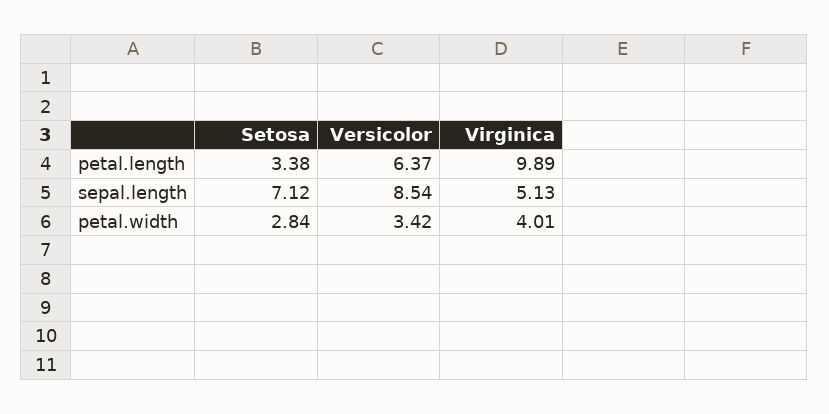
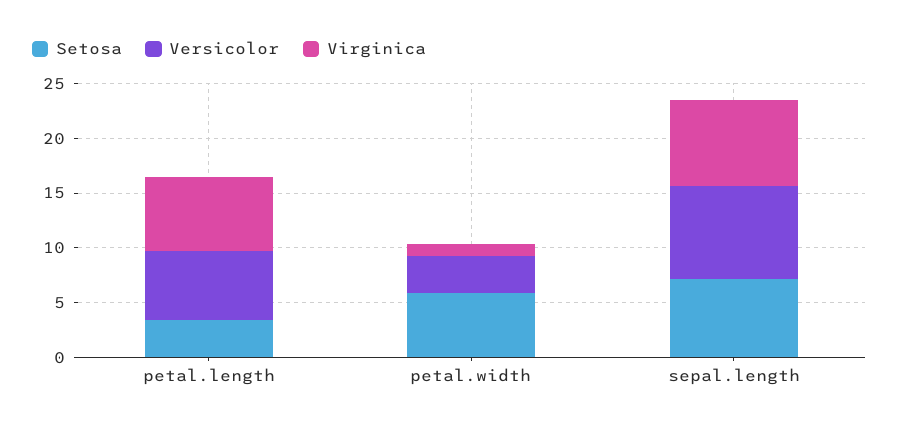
  {
    "Setosa": {
      "petal.length": 3.38,
      "sepal.length": 7.12,
-     "petal.width": 2.84
+     "petal.width": 6
    },
    "Versicolor": {
      "petal.length": 6.37,
      "sepal.length": 8.54,
      "petal.width": 3.42
    },
    "Virginica": {
-     "petal.length": 9.89,
+     "petal.length": 7,
-     "sepal.length": 5.13,
+     "sepal.length": 8,
-     "petal.width": 4.01
+     "petal.width": 1
    }
  }

